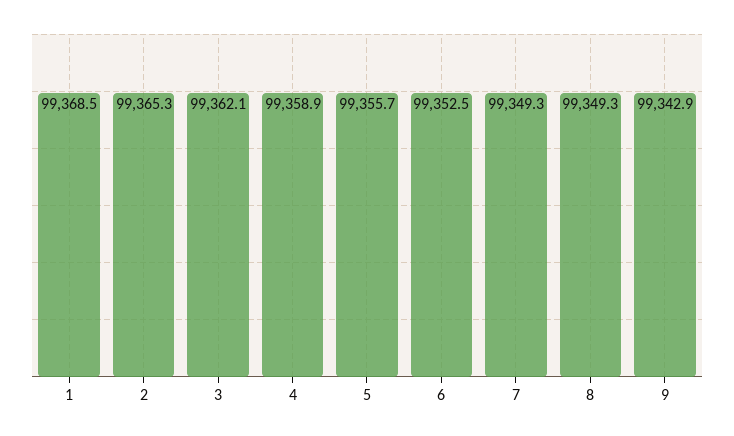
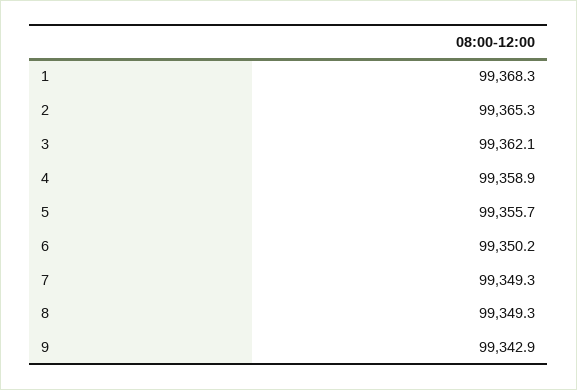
  {
-   "1": 99368.5,
+   "1": 99368.3,
    "2": 99365.3,
    "3": 99362.1,
    "4": 99358.9,
    "5": 99355.7,
-   "6": 99352.5,
+   "6": 99350.2,
    "7": 99349.3,
    "8": 99349.3,
    "9": 99342.9
  }

